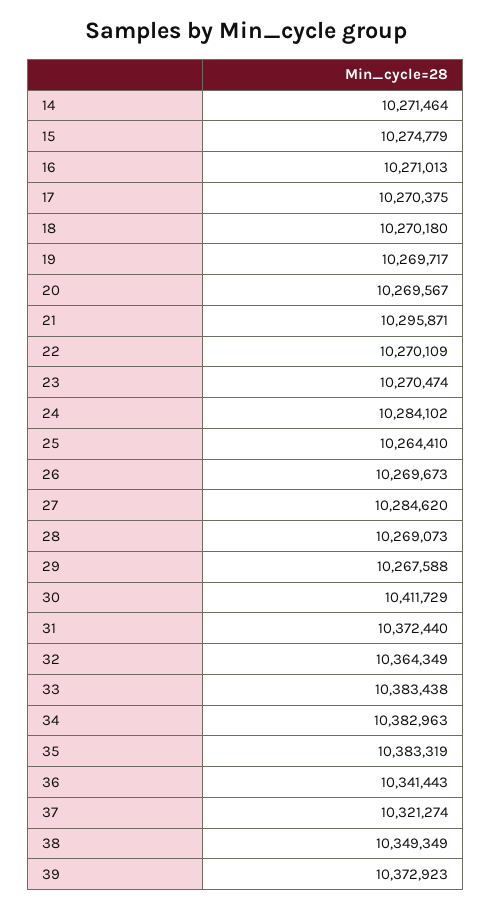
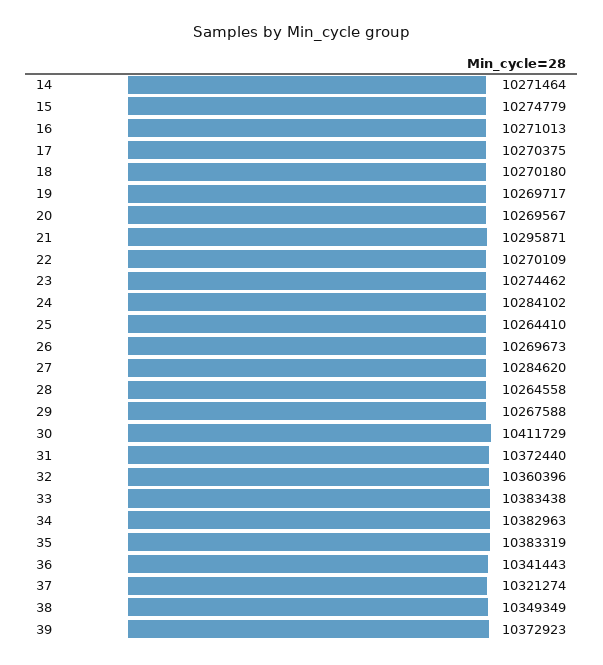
  {
    "14": 10271464,
    "15": 10274779,
    "16": 10271013,
    "17": 10270375,
    "18": 10270180,
    "19": 10269717,
    "20": 10269567,
    "21": 10295871,
    "22": 10270109,
-   "23": 10270474,
+   "23": 10274462,
    "24": 10284102,
    "25": 10264410,
    "26": 10269673,
    "27": 10284620,
-   "28": 10269073,
+   "28": 10264558,
    "29": 10267588,
    "30": 10411729,
    "31": 10372440,
-   "32": 10364349,
+   "32": 10360396,
    "33": 10383438,
    "34": 10382963,
    "35": 10383319,
    "36": 10341443,
    "37": 10321274,
    "38": 10349349,
    "39": 10372923
  }

